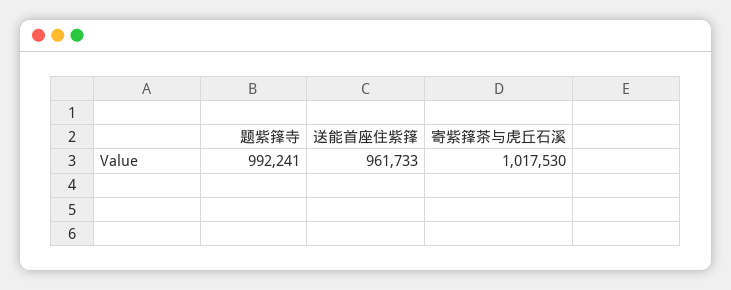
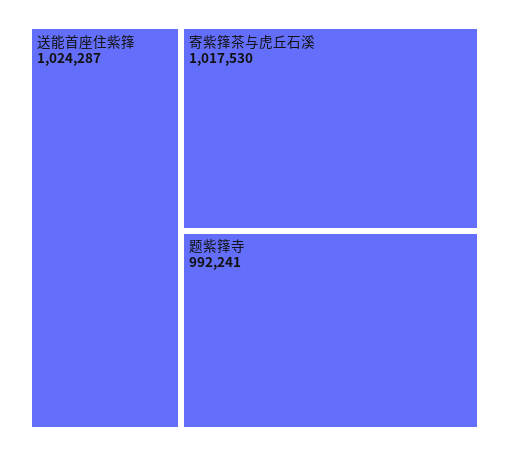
  {
    "题紫箨寺": 992241,
-   "送能首座住紫箨": 961733,
+   "送能首座住紫箨": 1024287,
    "寄紫箨茶与虎丘石溪": 1017530
  }

